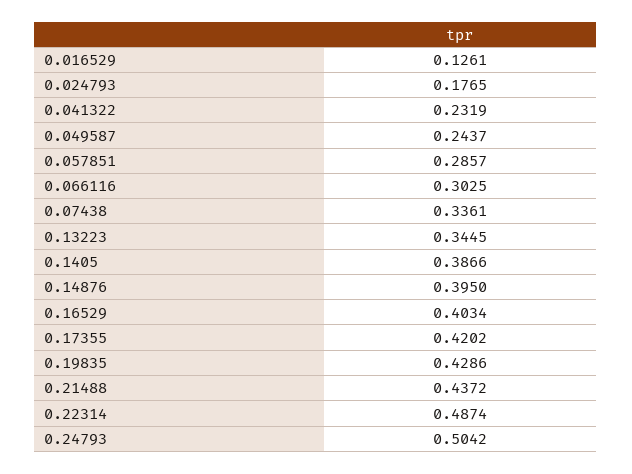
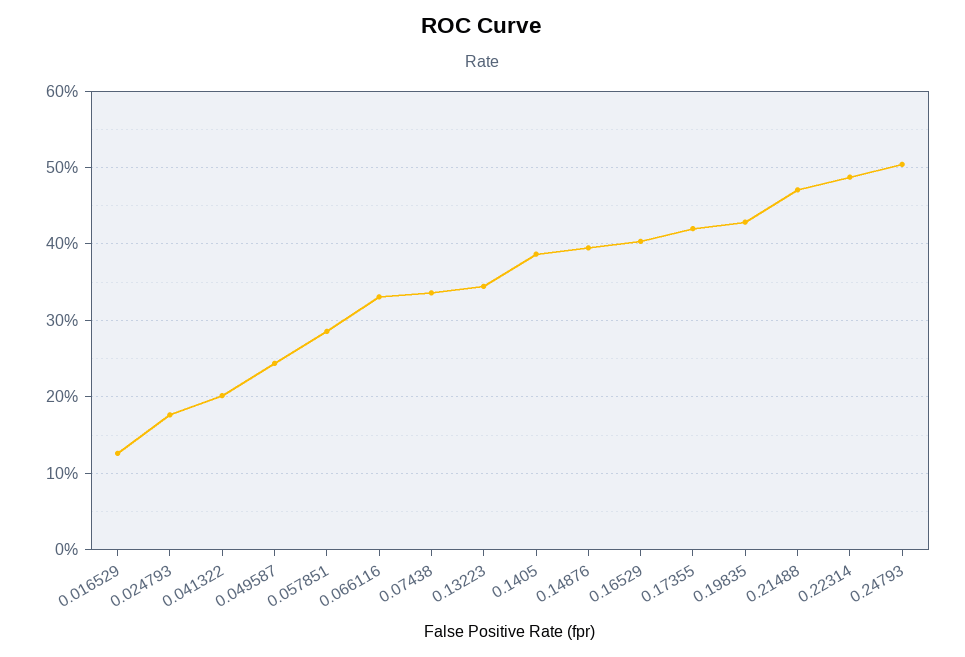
  {
    "0.016529": 0.1261,
    "0.024793": 0.1765,
-   "0.041322": 0.2319,
+   "0.041322": 0.2,
    "0.049587": 0.2437,
    "0.057851": 0.2857,
-   "0.066116": 0.3025,
+   "0.066116": 0.33,
    "0.07438": 0.3361,
    "0.13223": 0.3445,
    "0.1405": 0.3866,
    "0.14876": 0.395,
    "0.16529": 0.4034,
    "0.17355": 0.4202,
    "0.19835": 0.4286,
-   "0.21488": 0.4372,
+   "0.21488": 0.47,
    "0.22314": 0.4874,
    "0.24793": 0.5042
  }

